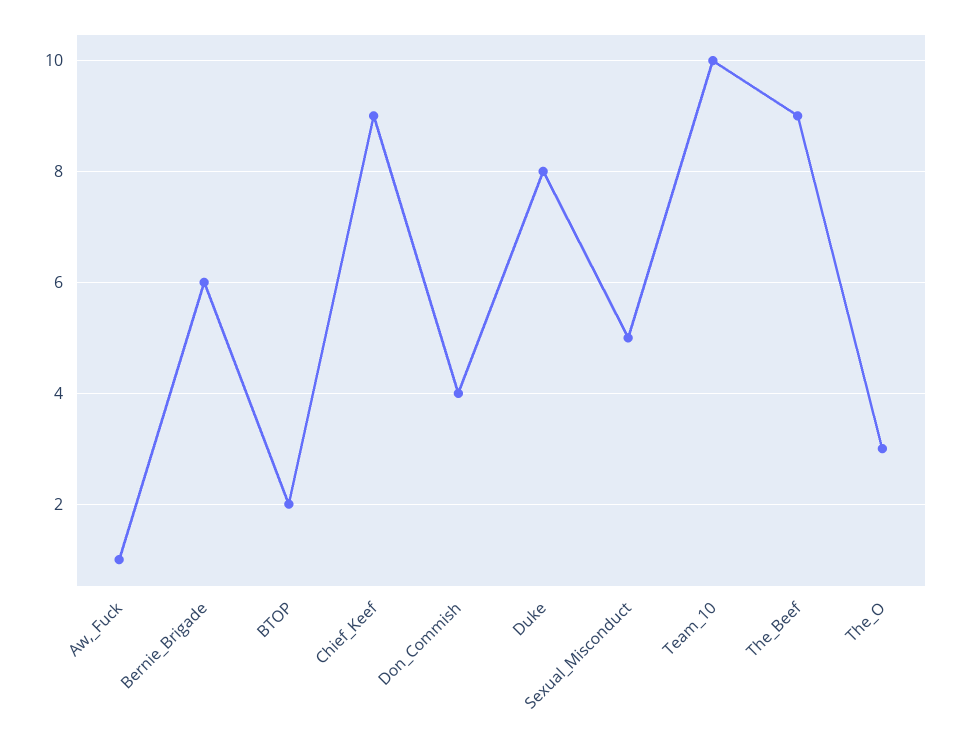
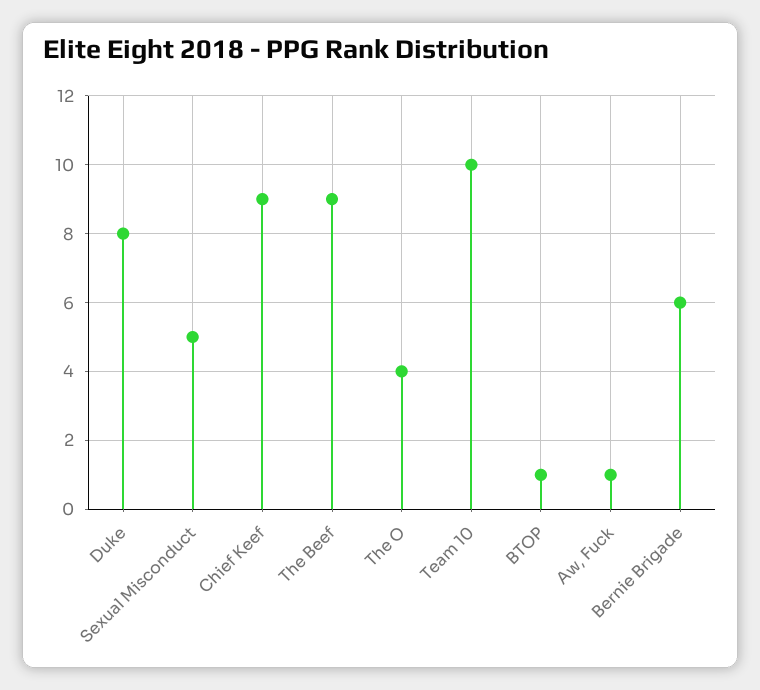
  {
    "Aw,_Fuck": 1,
    "Bernie_Brigade": 6,
-   "BTOP": 2,
+   "BTOP": 1,
    "Chief_Keef": 9,
-   "Don_Commish": 4,
    "Duke": 8,
    "Sexual_Misconduct": 5,
    "Team_10": 10,
    "The_Beef": 9,
-   "The_O": 3
+   "The_O": 4
  }

